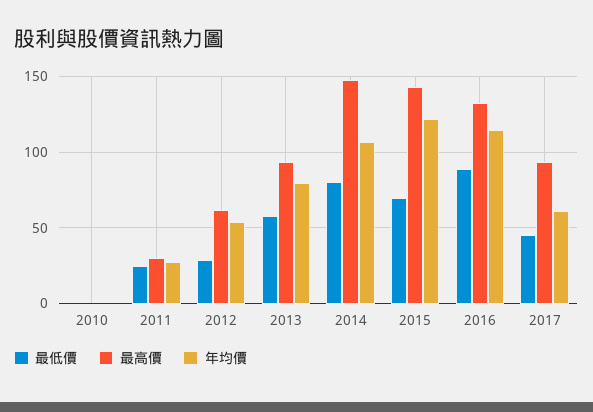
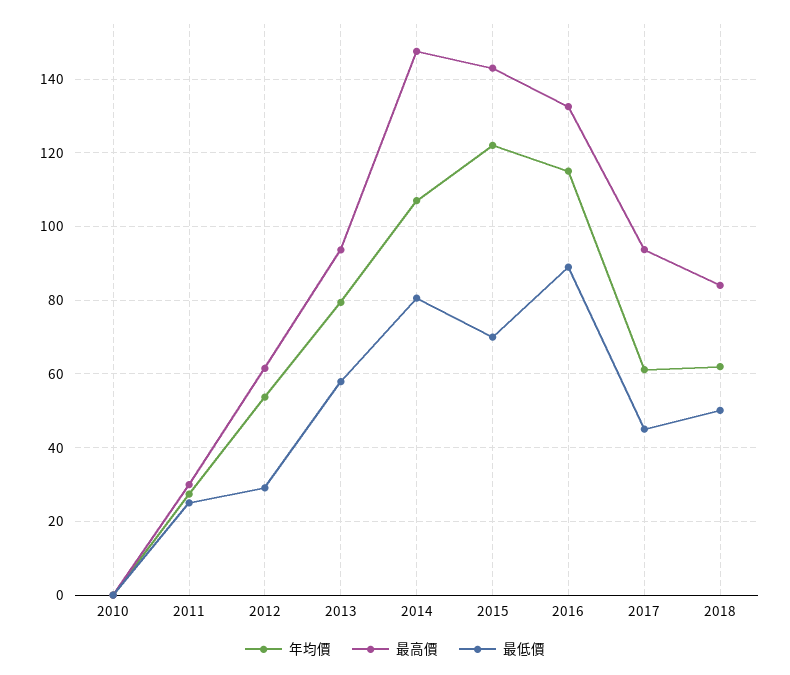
  {
    "最低價": {
      "2010": 0,
      "2011": 26,
      "2012": 30,
      "2013": 58,
      "2014": 80,
      "2015": 70,
      "2016": 90,
-     "2017": 46
+     "2017": 46,
+     "2018": 50
    },
    "最高價": {
      "2010": 0,
      "2011": 30,
      "2012": 62,
      "2013": 94,
      "2014": 148,
      "2015": 144,
      "2016": 132,
-     "2017": 94
+     "2017": 94,
+     "2018": 84
    },
    "年均價": {
      "2010": 0,
      "2011": 28,
      "2012": 54,
      "2013": 80,
      "2014": 108,
      "2015": 122,
      "2016": 116,
-     "2017": 62
+     "2017": 62,
+     "2018": 62
    }
  }

